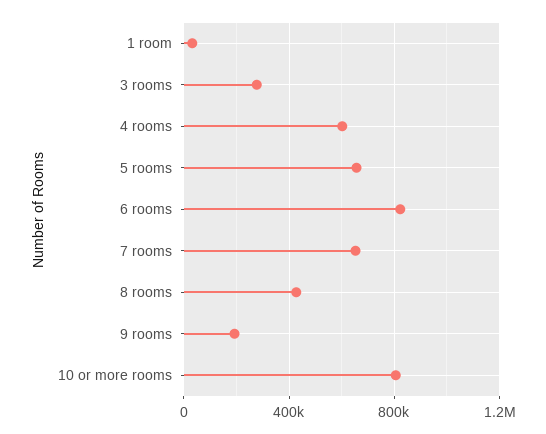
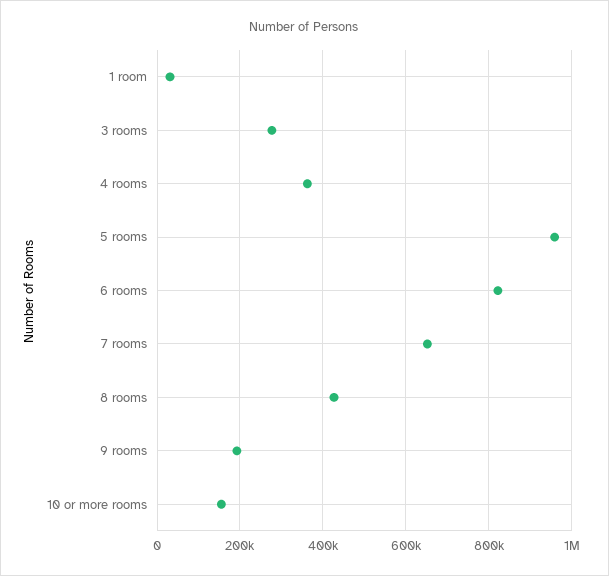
  {
    "1 room": 40000,
    "3 rooms": 280000,
-   "4 rooms": 600000,
+   "4 rooms": 360000,
-   "5 rooms": 650000,
+   "5 rooms": 960000,
    "6 rooms": 820000,
    "7 rooms": 660000,
    "8 rooms": 420000,
    "9 rooms": 200000,
-   "10 or more rooms": 800000
+   "10 or more rooms": 160000
  }

